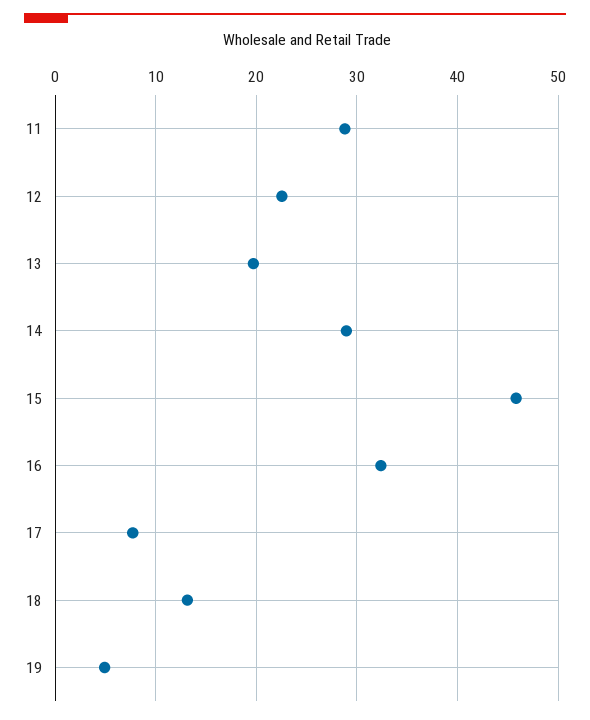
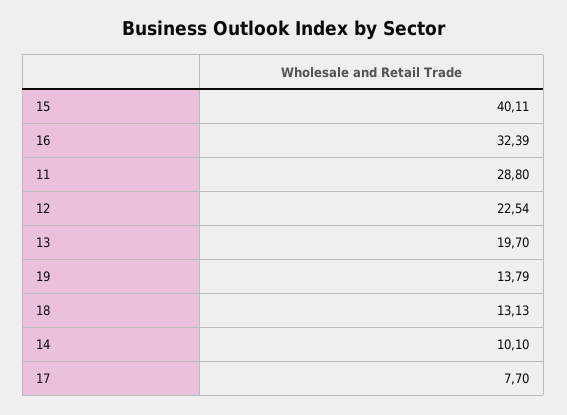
  {
    "11": 28.8,
    "12": 22.54,
    "13": 19.7,
-   "14": 29,
+   "14": 10.1,
-   "15": 46,
+   "15": 40.11,
    "16": 32.39,
    "17": 7.7,
    "18": 13.13,
-   "19": 5
+   "19": 13.79
  }

